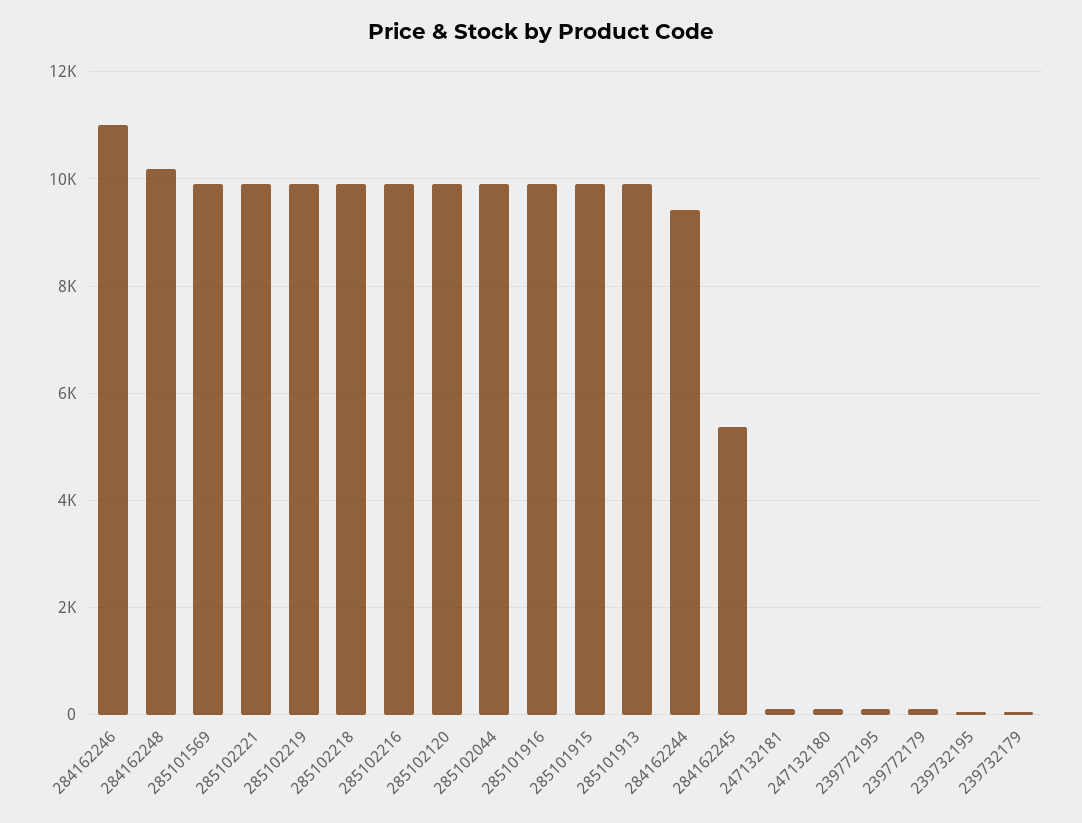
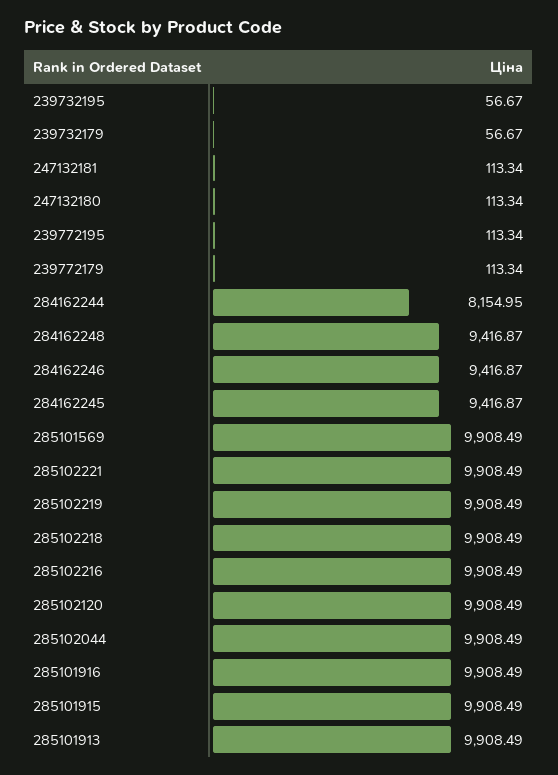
  {
-   "284162246": 11000,
+   "284162246": 9416.87,
-   "284162248": 10200,
+   "284162248": 9416.87,
    "285101569": 9908.49,
    "285102221": 9908.49,
    "285102219": 9908.49,
    "285102218": 9908.49,
    "285102216": 9908.49,
    "285102120": 9908.49,
    "285102044": 9908.49,
    "285101916": 9908.49,
    "285101915": 9908.49,
    "285101913": 9908.49,
-   "284162244": 9400,
+   "284162244": 8154.95,
-   "284162245": 5400,
+   "284162245": 9416.87,
    "247132181": 113.34,
    "247132180": 113.34,
    "239772195": 113.34,
    "239772179": 113.34,
    "239732195": 56.67,
    "239732179": 56.67
  }

